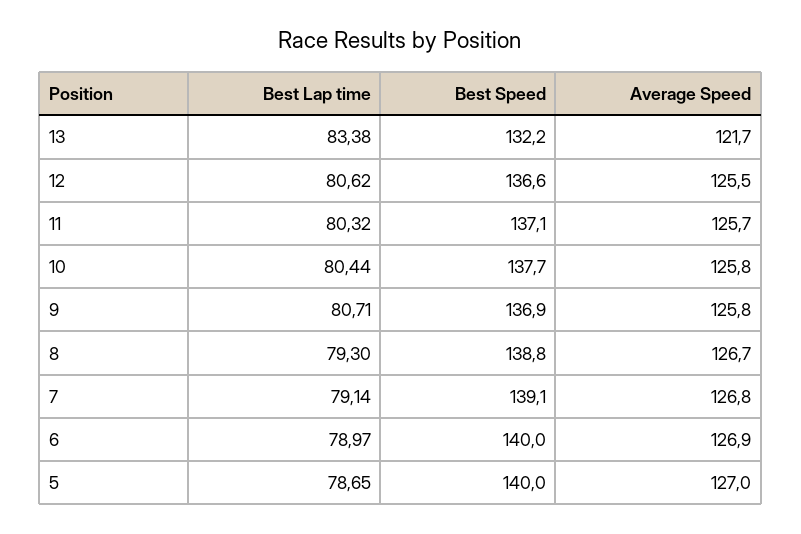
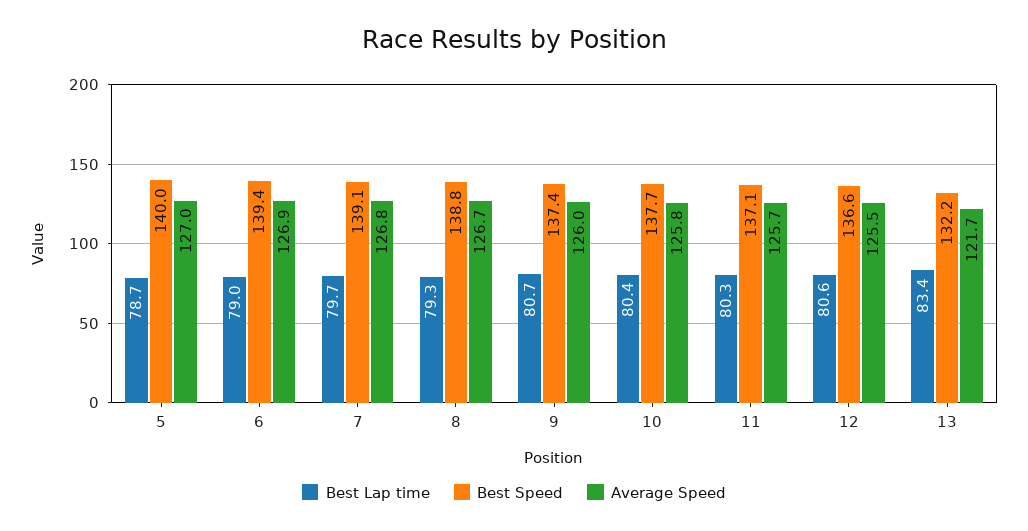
  {
    "Best Lap time": {
      "13": 83.38,
      "12": 80.62,
      "11": 80.32,
      "10": 80.44,
      "9": 80.71,
      "8": 79.3,
-     "7": 79.14,
+     "7": 79.7,
      "6": 78.97,
      "5": 78.65
    },
    "Best Speed": {
      "13": 132.2,
      "12": 136.6,
      "11": 137.1,
      "10": 137.7,
-     "9": 136.9,
+     "9": 137.4,
      "8": 138.8,
      "7": 139.1,
-     "6": 140,
+     "6": 139.4,
      "5": 140
    },
    "Average Speed": {
      "13": 121.7,
      "12": 125.5,
      "11": 125.7,
      "10": 125.8,
-     "9": 125.8,
+     "9": 126,
      "8": 126.7,
      "7": 126.8,
      "6": 126.9,
      "5": 127
    }
  }

